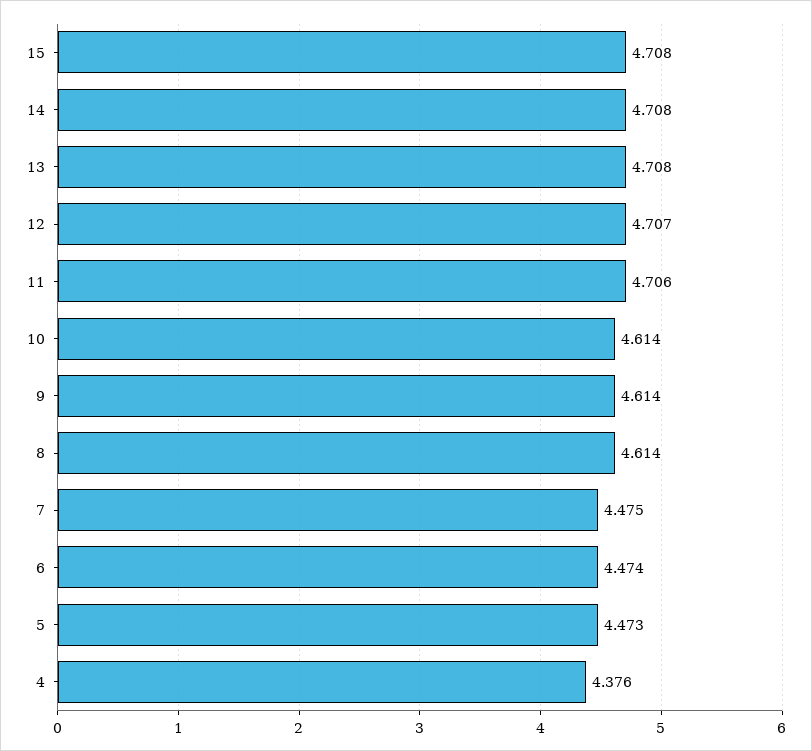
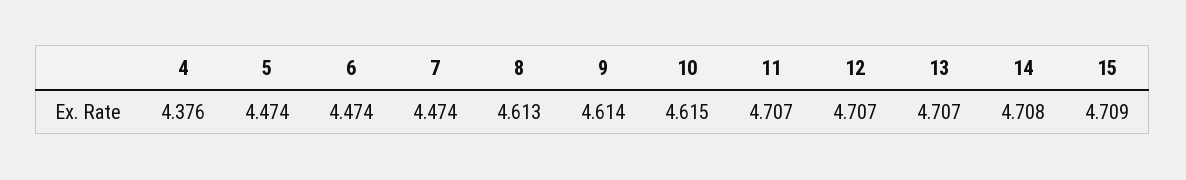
  {
-   "15": 4.708,
+   "15": 4.709,
    "14": 4.708,
-   "13": 4.708,
+   "13": 4.707,
    "12": 4.707,
-   "11": 4.706,
+   "11": 4.707,
-   "10": 4.614,
+   "10": 4.615,
    "9": 4.614,
-   "8": 4.614,
+   "8": 4.613,
-   "7": 4.475,
+   "7": 4.474,
    "6": 4.474,
-   "5": 4.473,
+   "5": 4.474,
    "4": 4.376
  }

